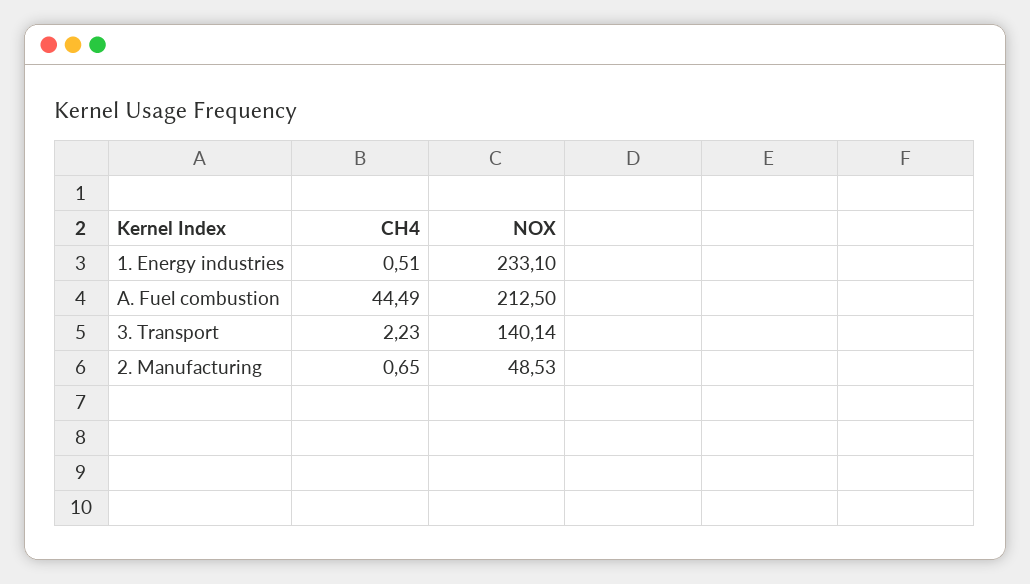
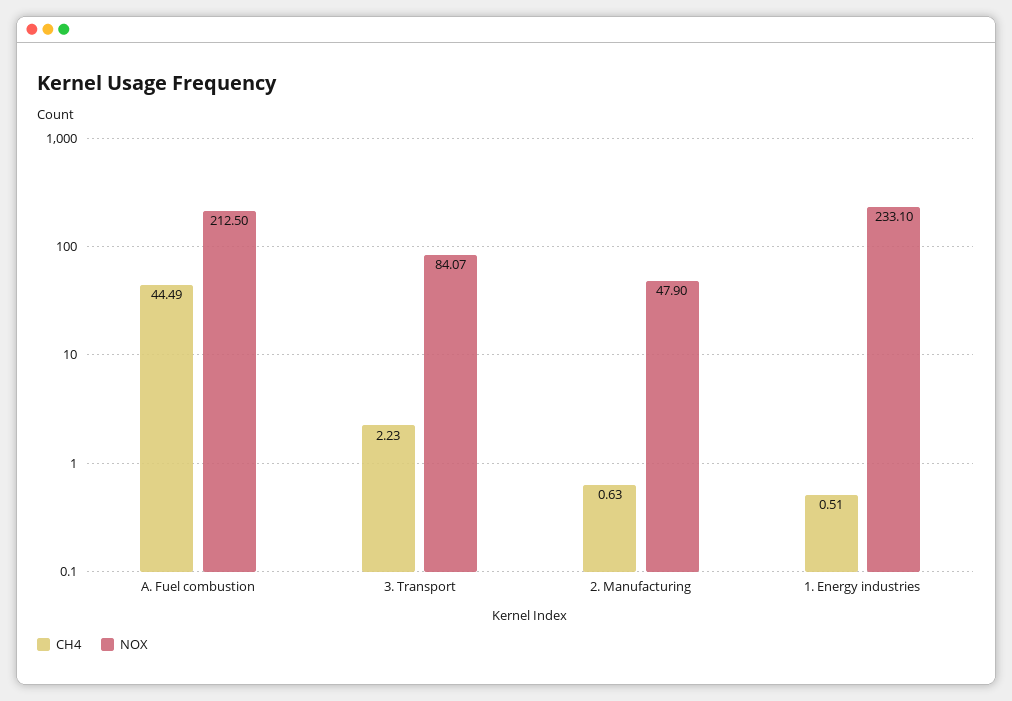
  {
    "CH4": {
      "1. Energy industries": 0.51,
      "A. Fuel combustion": 44.49,
      "3. Transport": 2.23,
-     "2. Manufacturing": 0.65
+     "2. Manufacturing": 0.63
    },
    "NOX": {
      "1. Energy industries": 233.1,
      "A. Fuel combustion": 212.5,
-     "3. Transport": 140.14,
+     "3. Transport": 84.07,
-     "2. Manufacturing": 48.53
+     "2. Manufacturing": 47.9
    }
  }

